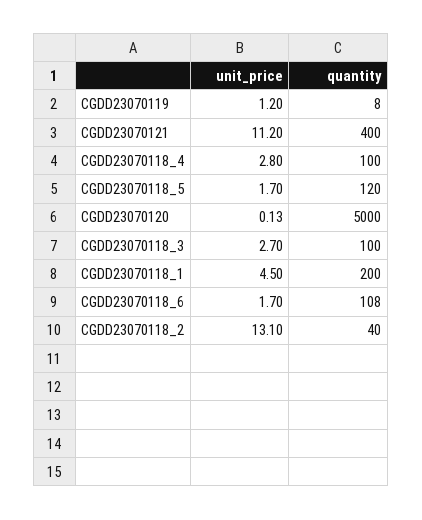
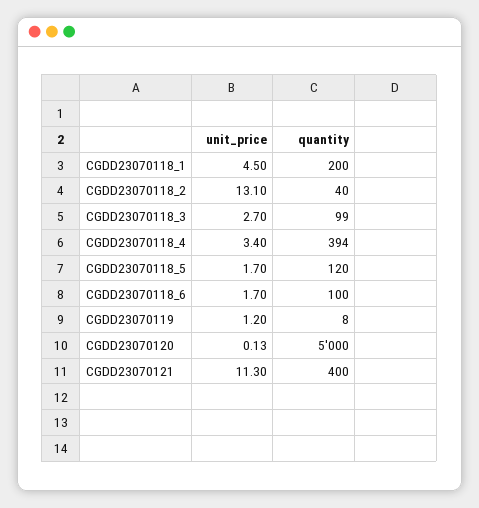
  {
    "unit_price": {
      "CGDD23070119": 1.2,
-     "CGDD23070121": 11.2,
+     "CGDD23070121": 11.3,
-     "CGDD23070118_4": 2.8,
+     "CGDD23070118_4": 3.4,
      "CGDD23070118_5": 1.7,
      "CGDD23070120": 0.13,
      "CGDD23070118_3": 2.7,
      "CGDD23070118_1": 4.5,
      "CGDD23070118_6": 1.7,
      "CGDD23070118_2": 13.1
    },
    "quantity": {
      "CGDD23070119": 8,
      "CGDD23070121": 400,
-     "CGDD23070118_4": 100,
+     "CGDD23070118_4": 394,
      "CGDD23070118_5": 120,
      "CGDD23070120": 5000,
-     "CGDD23070118_3": 100,
+     "CGDD23070118_3": 99,
      "CGDD23070118_1": 200,
-     "CGDD23070118_6": 108,
+     "CGDD23070118_6": 100,
      "CGDD23070118_2": 40
    }
  }

